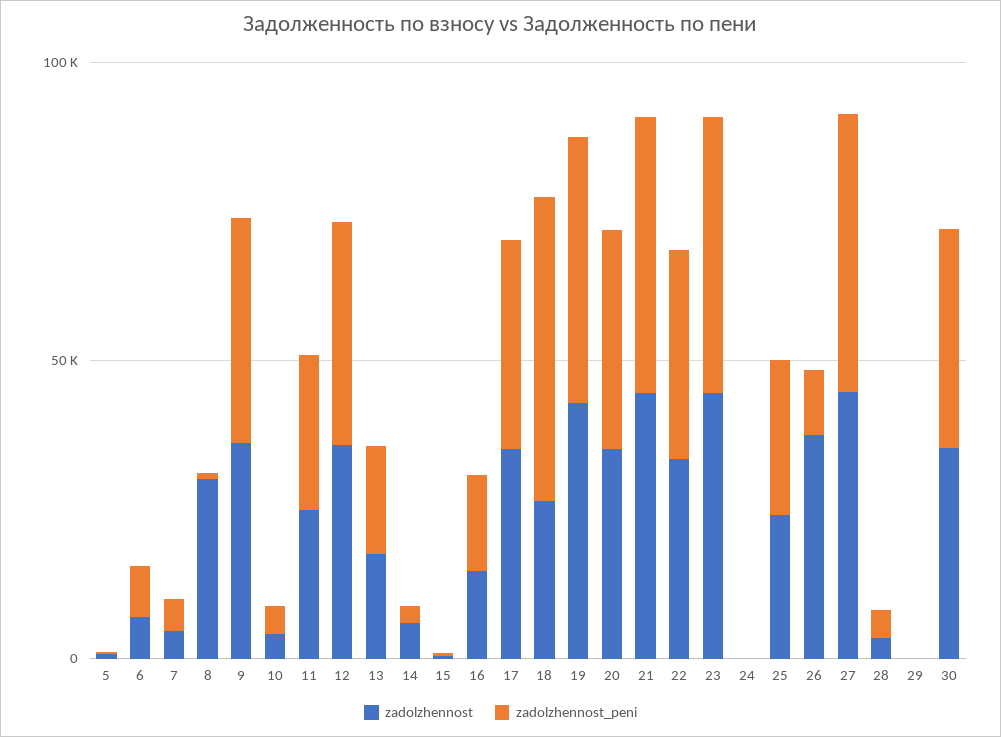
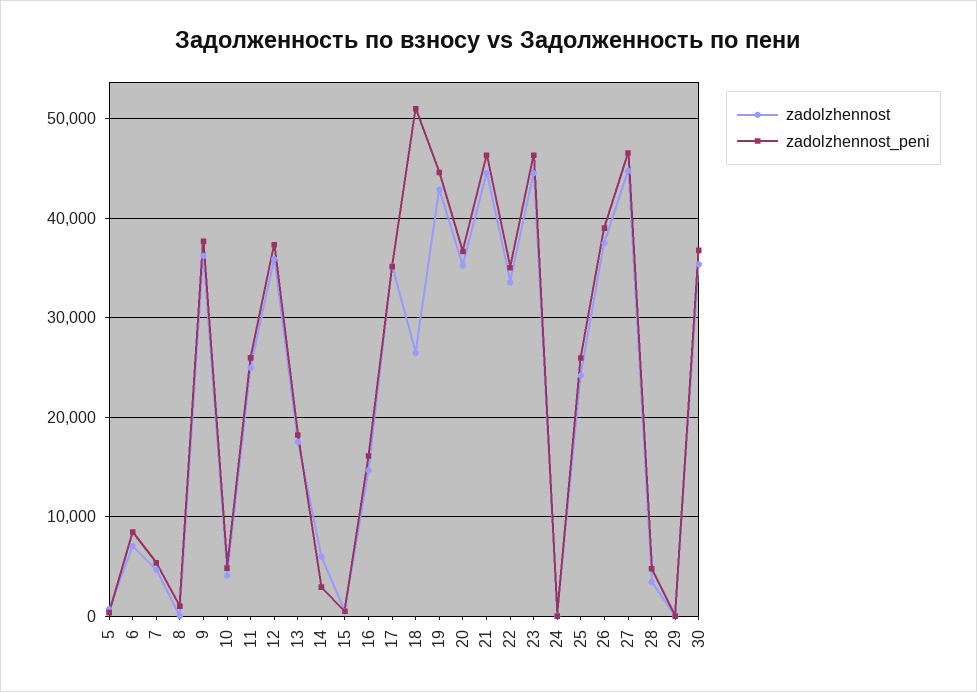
  {
    "zadolzhennost": {
      "5": 1000,
      "6": 7000,
      "7": 5000,
-     "8": 30000,
+     "8": 0,
      "9": 36000,
      "10": 4000,
      "11": 25000,
      "12": 36000,
      "13": 18000,
      "14": 6000,
      "15": 0,
      "16": 15000,
      "17": 35000,
      "18": 26000,
      "19": 43000,
      "20": 35000,
      "21": 45000,
      "22": 34000,
      "23": 45000,
      "24": 0,
      "25": 24000,
      "26": 37000,
      "27": 45000,
      "28": 3000,
      "29": 0,
      "30": 35000
    },
    "zadolzhennost_peni": {
      "5": 0,
      "6": 8000,
      "7": 5000,
      "8": 1000,
      "9": 38000,
      "10": 5000,
      "11": 26000,
      "12": 37000,
      "13": 18000,
      "14": 3000,
      "15": 0,
      "16": 16000,
      "17": 35000,
      "18": 51000,
      "19": 45000,
      "20": 37000,
      "21": 46000,
      "22": 35000,
      "23": 46000,
      "24": 0,
      "25": 26000,
-     "26": 10000,
+     "26": 39000,
      "27": 47000,
      "28": 5000,
      "29": 0,
      "30": 37000
    }
  }

